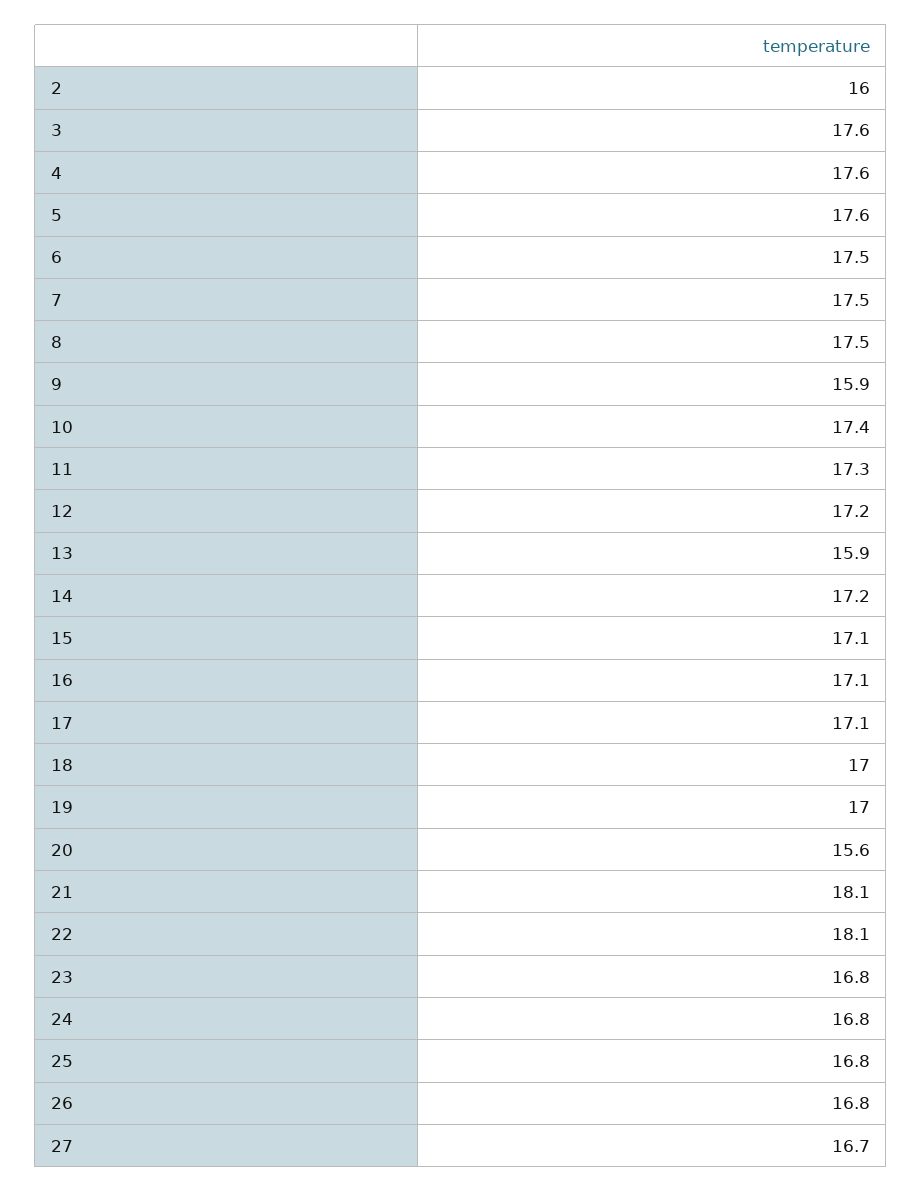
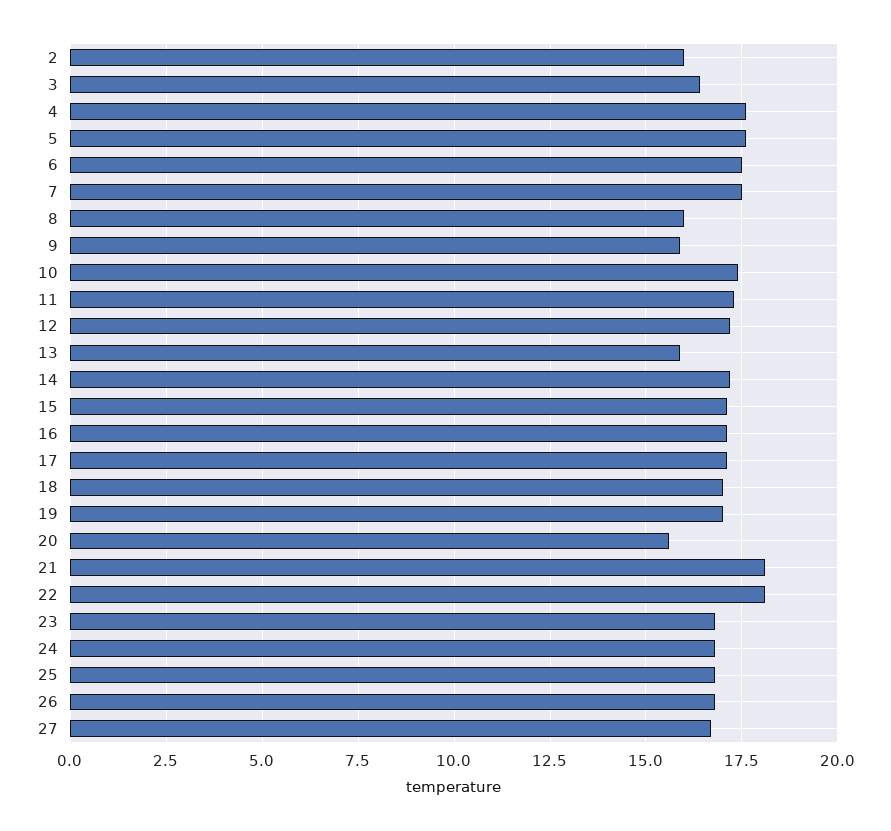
  {
    "2": 16,
-   "3": 17.6,
+   "3": 16.5,
    "4": 17.6,
    "5": 17.6,
    "6": 17.5,
    "7": 17.5,
-   "8": 17.5,
+   "8": 16,
    "9": 15.9,
    "10": 17.4,
    "11": 17.3,
    "12": 17.2,
    "13": 15.9,
    "14": 17.2,
    "15": 17.1,
    "16": 17.1,
    "17": 17.1,
    "18": 17,
    "19": 17,
    "20": 15.6,
    "21": 18.1,
    "22": 18.1,
    "23": 16.8,
    "24": 16.8,
    "25": 16.8,
    "26": 16.8,
    "27": 16.7
  }

